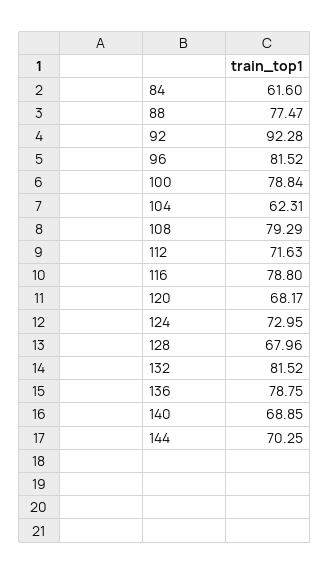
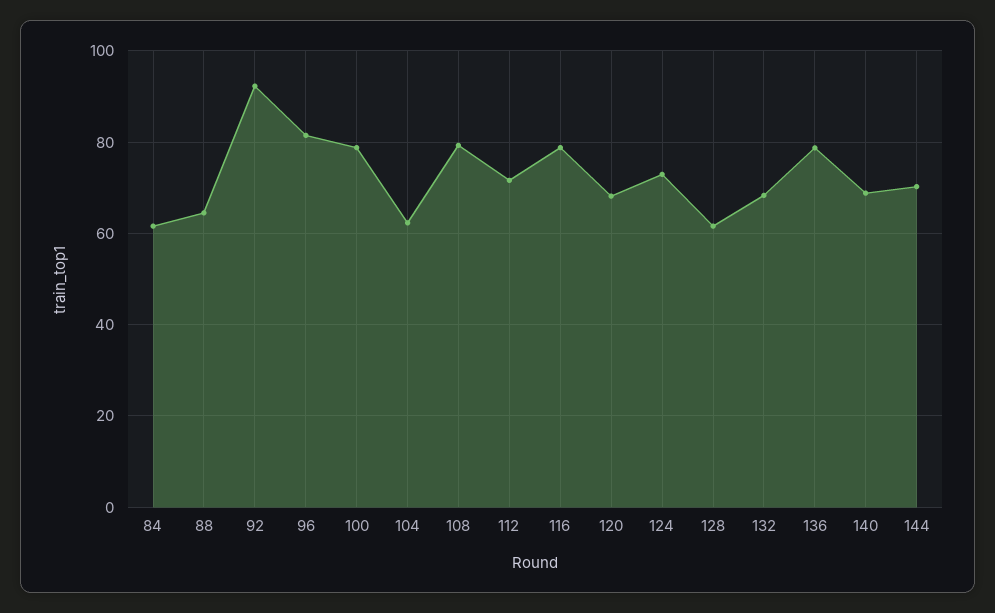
  {
    "84": 61.6,
-   "88": 77.47,
+   "88": 64,
    "92": 92.28,
    "96": 81.52,
    "100": 78.84,
    "104": 62.31,
    "108": 79.29,
    "112": 71.63,
    "116": 78.8,
    "120": 68.17,
    "124": 72.95,
-   "128": 67.96,
+   "128": 62,
-   "132": 81.52,
+   "132": 68,
    "136": 78.75,
    "140": 68.85,
    "144": 70.25
  }

